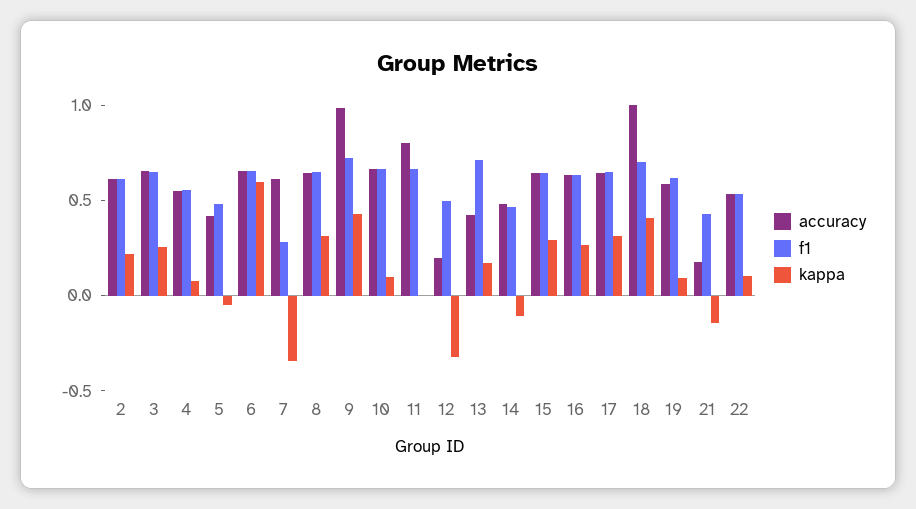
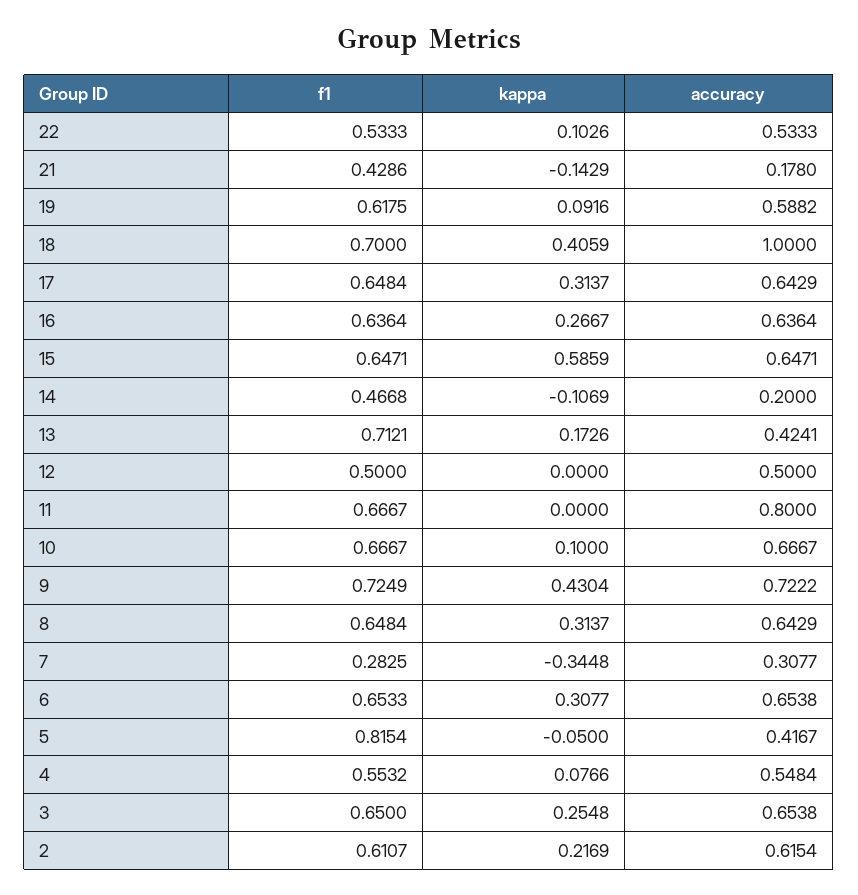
  {
    "accuracy": {
      "2": 0.6154,
      "3": 0.6538,
      "4": 0.5484,
      "5": 0.4167,
      "6": 0.6538,
-     "7": 0.6,
+     "7": 0.3077,
      "8": 0.6429,
-     "9": 1,
+     "9": 0.7222,
      "10": 0.6667,
      "11": 0.8,
-     "12": 0.2,
+     "12": 0.5,
      "13": 0.4241,
-     "14": 0.5,
+     "14": 0.2,
      "15": 0.6471,
      "16": 0.6364,
      "17": 0.6429,
      "18": 1,
      "19": 0.5882,
      "21": 0.178,
      "22": 0.5333
    },
    "f1": {
      "2": 0.6107,
      "3": 0.65,
      "4": 0.5532,
-     "5": 0.5,
+     "5": 0.8154,
      "6": 0.6533,
      "7": 0.2825,
      "8": 0.6484,
      "9": 0.7249,
      "10": 0.6667,
      "11": 0.6667,
      "12": 0.5,
      "13": 0.7121,
      "14": 0.4668,
      "15": 0.6471,
      "16": 0.6364,
      "17": 0.6484,
      "18": 0.7,
      "19": 0.6175,
      "21": 0.4286,
      "22": 0.5333
    },
    "kappa": {
      "2": 0.2169,
      "3": 0.2548,
      "4": 0.0766,
      "5": -0.05,
-     "6": 0.6,
+     "6": 0.3077,
      "7": -0.3448,
      "8": 0.3137,
      "9": 0.4304,
      "10": 0.1,
      "11": 0,
-     "12": -0.3,
+     "12": 0,
      "13": 0.1726,
      "14": -0.1069,
-     "15": 0.3,
+     "15": 0.5859,
      "16": 0.2667,
      "17": 0.3137,
      "18": 0.4059,
      "19": 0.0916,
      "21": -0.1429,
      "22": 0.1026
    }
  }

